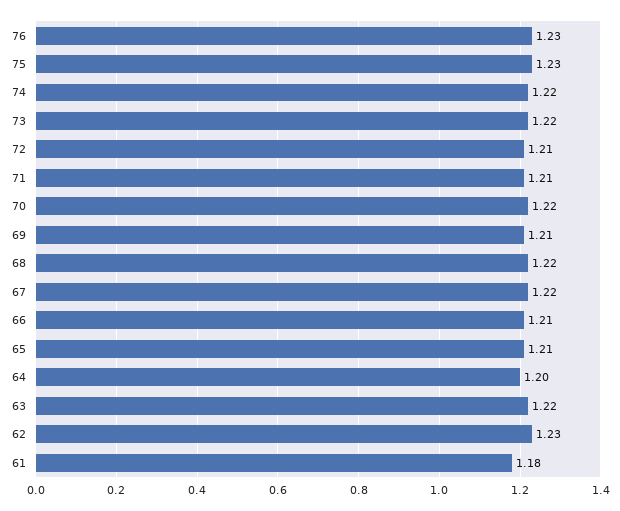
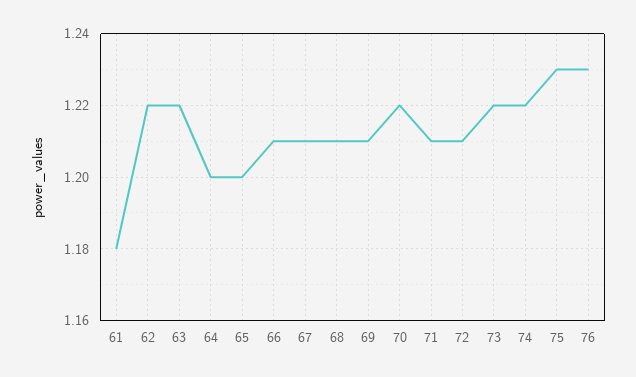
  {
    "76": 1.23,
    "75": 1.23,
    "74": 1.22,
    "73": 1.22,
    "72": 1.21,
    "71": 1.21,
    "70": 1.22,
    "69": 1.21,
-   "68": 1.22,
+   "68": 1.21,
-   "67": 1.22,
+   "67": 1.21,
    "66": 1.21,
-   "65": 1.21,
+   "65": 1.2,
    "64": 1.2,
    "63": 1.22,
-   "62": 1.23,
+   "62": 1.22,
    "61": 1.18
  }

